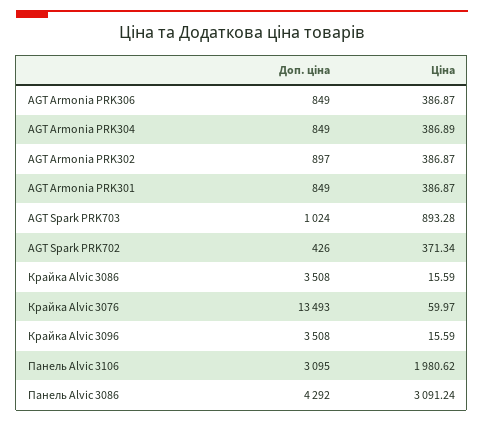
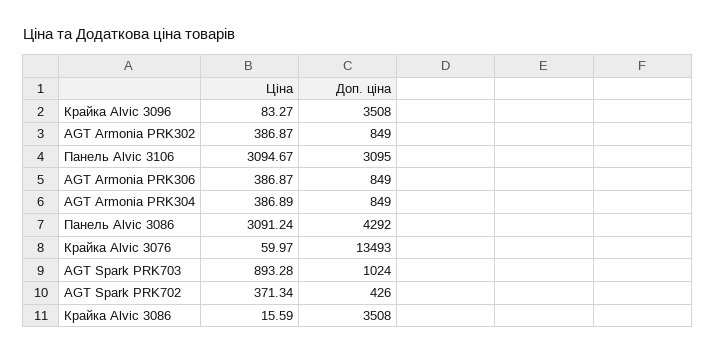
  {
    "Доп. ціна": {
      "AGT Armonia PRK306": 849,
      "AGT Armonia PRK304": 849,
-     "AGT Armonia PRK302": 897,
+     "AGT Armonia PRK302": 849,
-     "AGT Armonia PRK301": 849,
      "AGT Spark PRK703": 1024,
      "AGT Spark PRK702": 426,
      "Крайка Alvic 3086": 3508,
      "Крайка Alvic 3076": 13493,
      "Крайка Alvic 3096": 3508,
      "Панель Alvic 3106": 3095,
      "Панель Alvic 3086": 4292
    },
    "Ціна": {
      "AGT Armonia PRK306": 386.87,
      "AGT Armonia PRK304": 386.89,
      "AGT Armonia PRK302": 386.87,
-     "AGT Armonia PRK301": 386.87,
      "AGT Spark PRK703": 893.28,
      "AGT Spark PRK702": 371.34,
      "Крайка Alvic 3086": 15.59,
      "Крайка Alvic 3076": 59.97,
-     "Крайка Alvic 3096": 15.59,
+     "Крайка Alvic 3096": 83.27,
-     "Панель Alvic 3106": 1980.62,
+     "Панель Alvic 3106": 3094.67,
      "Панель Alvic 3086": 3091.24
    }
  }

